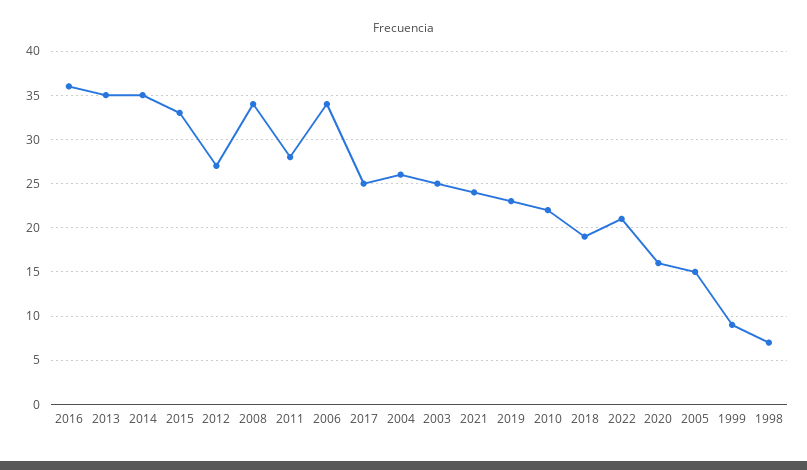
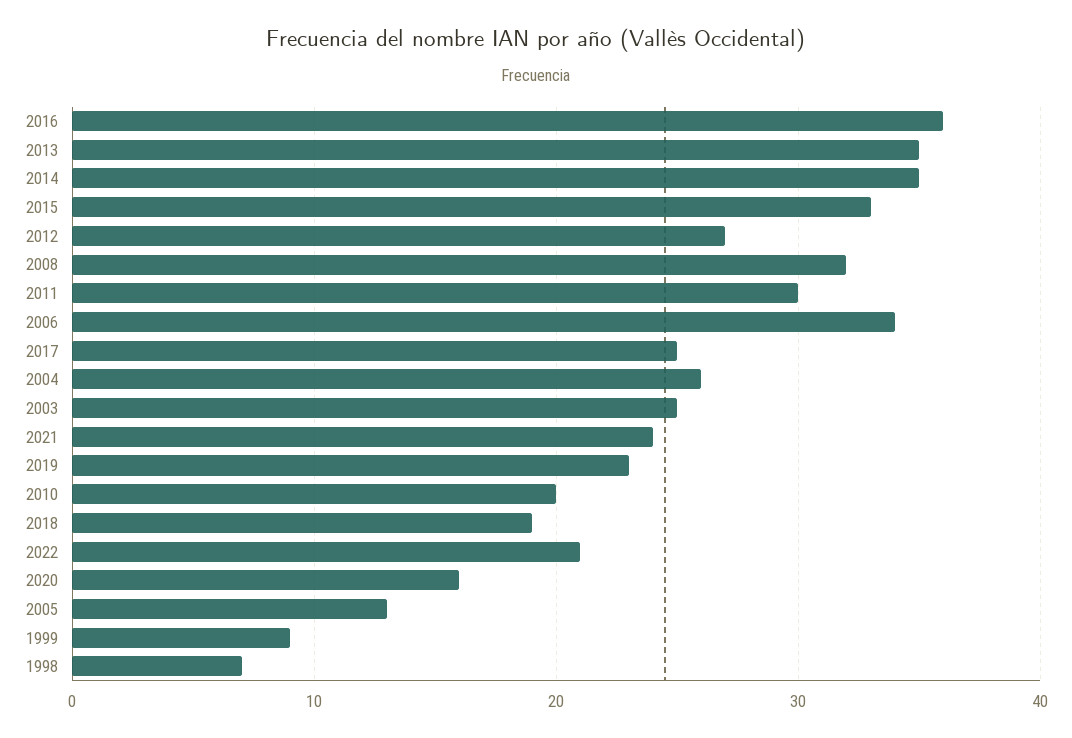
  {
    "2016": 36,
    "2013": 35,
    "2014": 35,
    "2015": 33,
    "2012": 27,
-   "2008": 34,
+   "2008": 32,
-   "2011": 28,
+   "2011": 30,
    "2006": 34,
    "2017": 25,
    "2004": 26,
    "2003": 25,
    "2021": 24,
    "2019": 23,
-   "2010": 22,
+   "2010": 20,
    "2018": 19,
    "2022": 21,
    "2020": 16,
-   "2005": 15,
+   "2005": 13,
    "1999": 9,
    "1998": 7
  }

